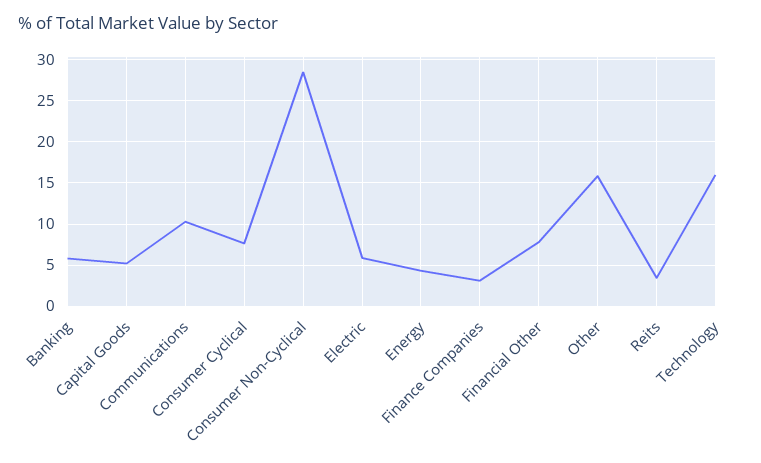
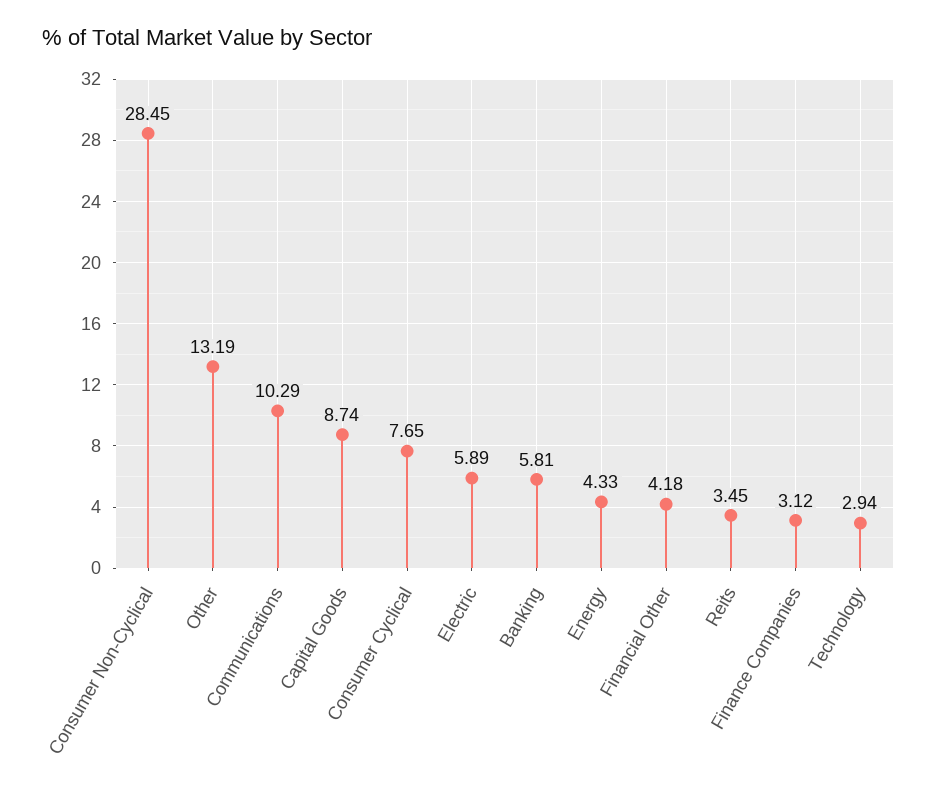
  {
    "Banking": 5.81,
-   "Capital Goods": 5,
+   "Capital Goods": 8.74,
    "Communications": 10.29,
    "Consumer Cyclical": 7.65,
    "Consumer Non-Cyclical": 28.45,
    "Electric": 5.89,
    "Energy": 4.33,
    "Finance Companies": 3.12,
-   "Financial Other": 8,
+   "Financial Other": 4.18,
-   "Other": 16,
+   "Other": 13.19,
    "Reits": 3.45,
-   "Technology": 16
+   "Technology": 2.94
  }

